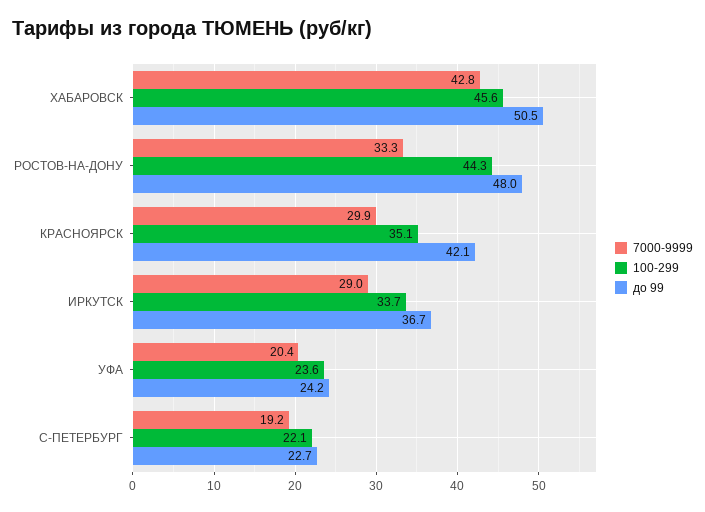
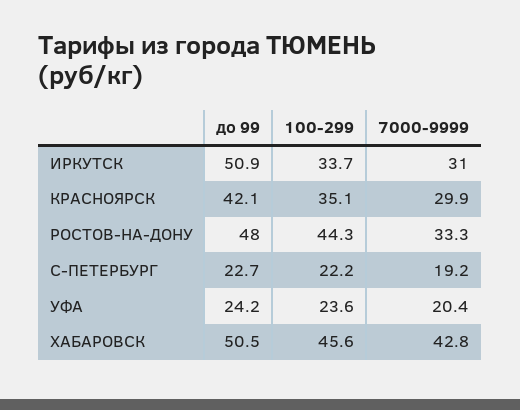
  {
    "7000-9999": {
      "ХАБАРОВСК": 42.8,
      "РОСТОВ-НА-ДОНУ": 33.3,
      "КРАСНОЯРСК": 29.9,
-     "ИРКУТСК": 29,
+     "ИРКУТСК": 31,
      "УФА": 20.4,
      "С-ПЕТЕРБУРГ": 19.2
    },
    "100-299": {
      "ХАБАРОВСК": 45.6,
      "РОСТОВ-НА-ДОНУ": 44.3,
      "КРАСНОЯРСК": 35.1,
      "ИРКУТСК": 33.7,
      "УФА": 23.6,
-     "С-ПЕТЕРБУРГ": 22.1
+     "С-ПЕТЕРБУРГ": 22.2
    },
    "до 99": {
      "ХАБАРОВСК": 50.5,
      "РОСТОВ-НА-ДОНУ": 48,
      "КРАСНОЯРСК": 42.1,
-     "ИРКУТСК": 36.7,
+     "ИРКУТСК": 50.9,
      "УФА": 24.2,
      "С-ПЕТЕРБУРГ": 22.7
    }
  }

